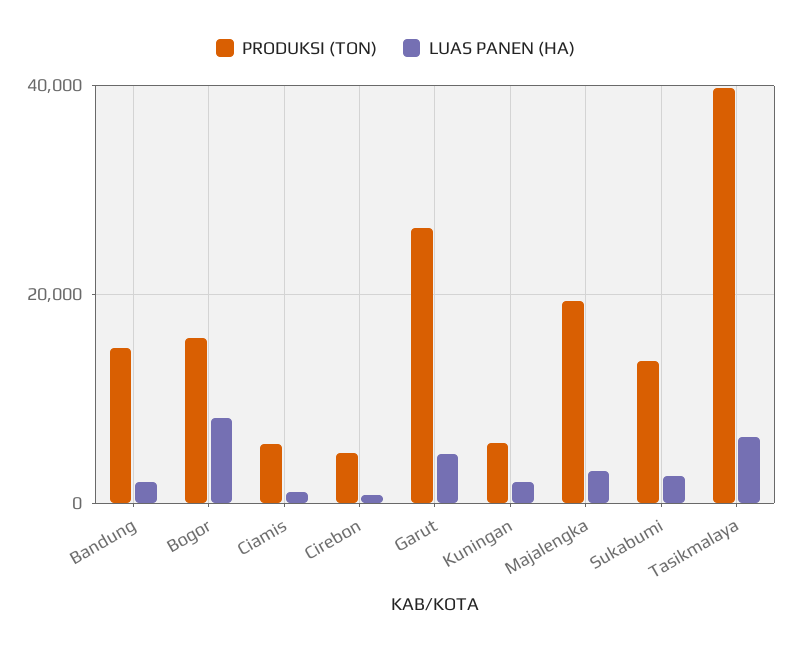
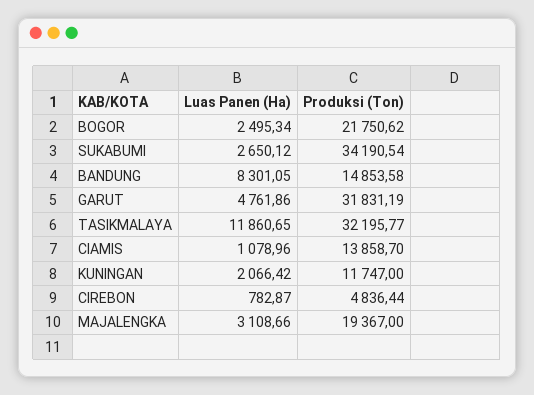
  {
    "PRODUKSI (TON)": {
      "Bandung": 14853.58,
-     "Bogor": 16000,
+     "Bogor": 21750.62,
-     "Ciamis": 6000,
+     "Ciamis": 13858.7,
      "Cirebon": 4836.44,
-     "Garut": 26000,
+     "Garut": 31831.19,
-     "Kuningan": 6000,
+     "Kuningan": 11747,
      "Majalengka": 19367,
-     "Sukabumi": 14000,
+     "Sukabumi": 34190.54,
-     "Tasikmalaya": 40000
+     "Tasikmalaya": 32195.77
    },
    "LUAS PANEN (HA)": {
-     "Bandung": 2000,
+     "Bandung": 8301.05,
-     "Bogor": 8000,
+     "Bogor": 2495.34,
      "Ciamis": 1078.96,
      "Cirebon": 782.87,
      "Garut": 4761.86,
      "Kuningan": 2066.42,
      "Majalengka": 3108.66,
      "Sukabumi": 2650.12,
-     "Tasikmalaya": 6000
+     "Tasikmalaya": 11860.65
    }
  }

